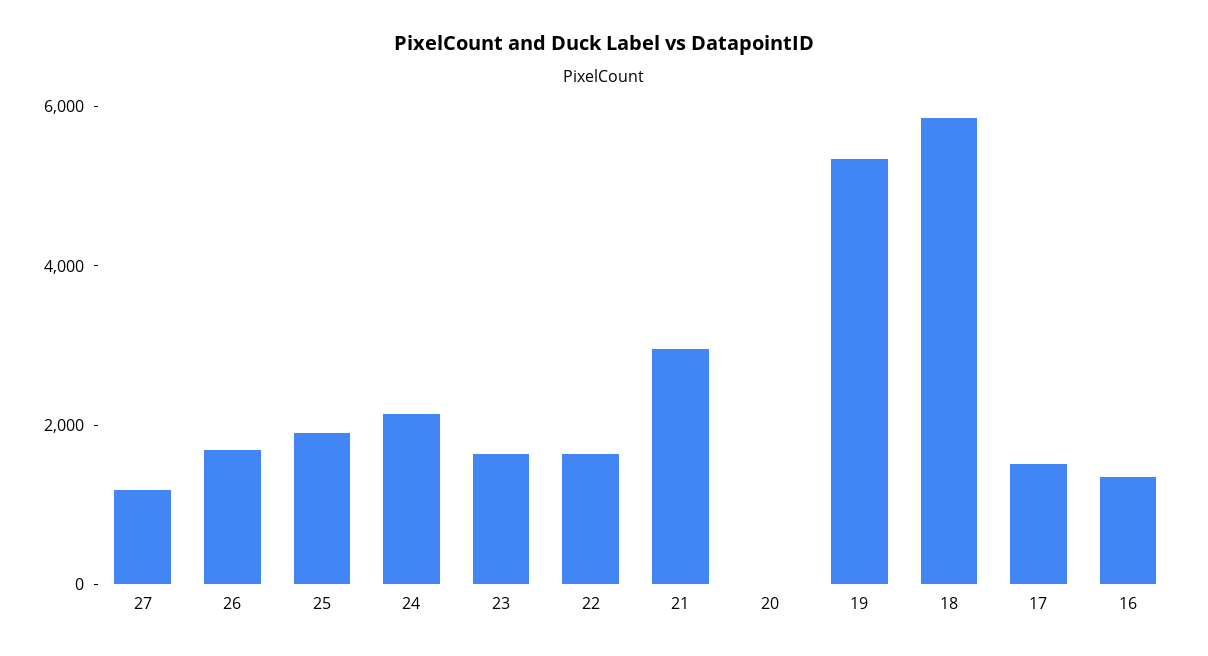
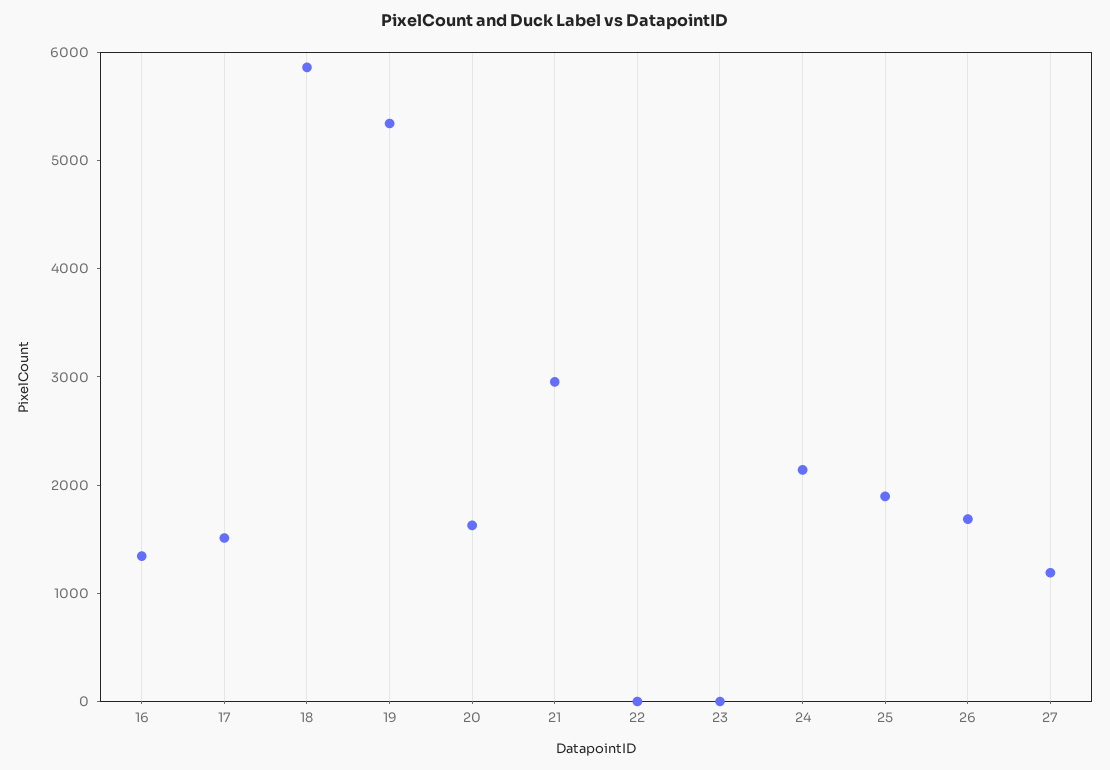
  {
    "27": 1200,
    "26": 1600,
    "25": 1800,
    "24": 2200,
-   "23": 1500,
+   "23": 0,
-   "22": 1500,
+   "22": 0,
    "21": 3000,
-   "20": 0,
+   "20": 1600,
    "19": 5400,
    "18": 5800,
    "17": 1600,
    "16": 1400
  }

